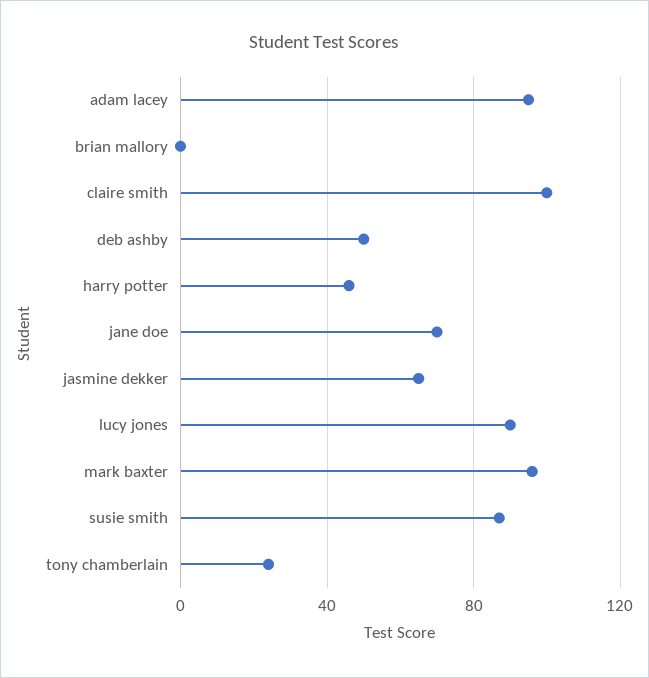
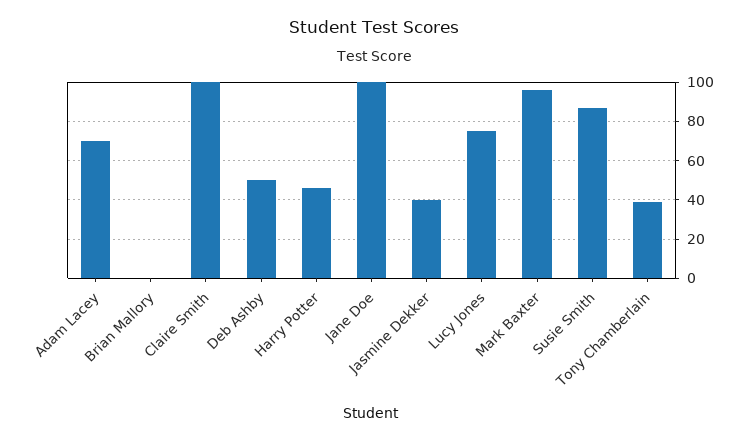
  {
-   "adam lacey": 95,
+   "adam lacey": 70,
    "brian mallory": 0,
    "claire smith": 100,
    "deb ashby": 50,
    "harry potter": 45,
-   "jane doe": 70,
+   "jane doe": 100,
-   "jasmine dekker": 65,
+   "jasmine dekker": 40,
-   "lucy jones": 90,
+   "lucy jones": 75,
    "mark baxter": 95,
    "susie smith": 85,
-   "tony chamberlain": 25
+   "tony chamberlain": 40
  }

